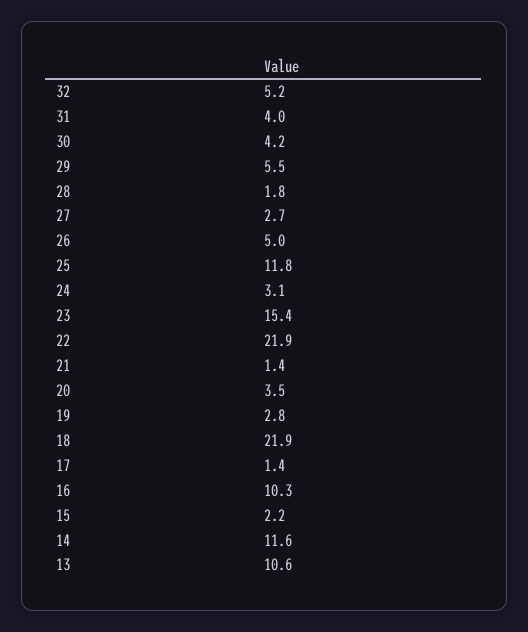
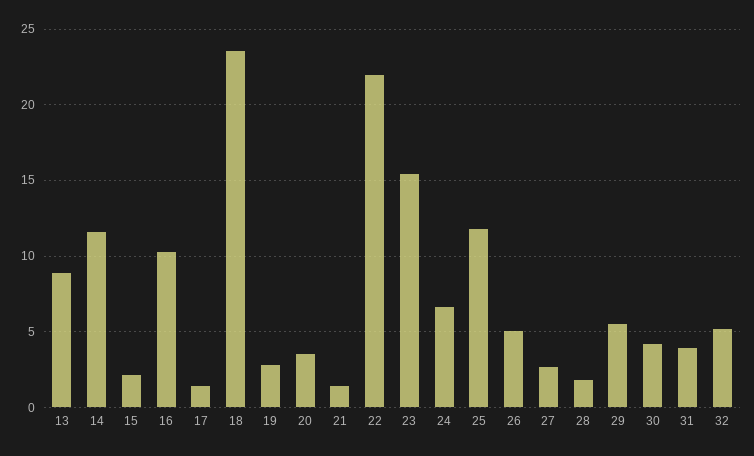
  {
    "32": 5.2,
    "31": 4,
    "30": 4.2,
    "29": 5.5,
    "28": 1.8,
    "27": 2.7,
    "26": 5,
    "25": 11.8,
-   "24": 3.1,
+   "24": 6.5,
    "23": 15.4,
    "22": 21.9,
    "21": 1.4,
    "20": 3.5,
    "19": 2.8,
-   "18": 21.9,
+   "18": 23.5,
    "17": 1.4,
    "16": 10.3,
    "15": 2.2,
    "14": 11.6,
-   "13": 10.6
+   "13": 9
  }

